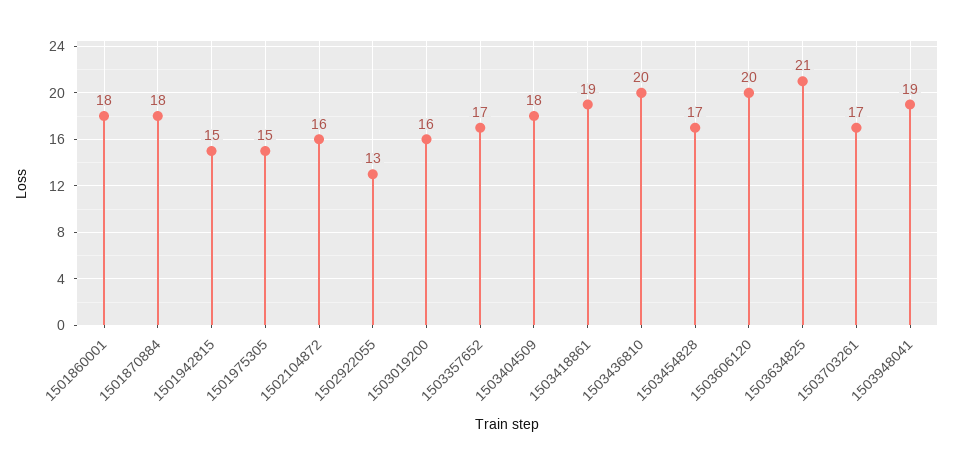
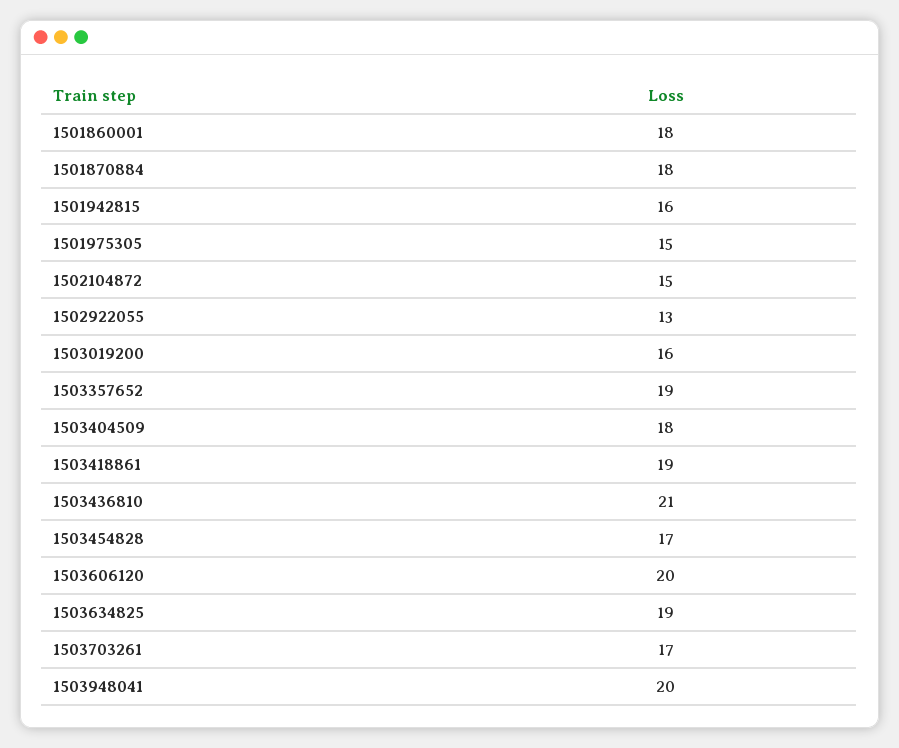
  {
    "1501860001": 18,
    "1501870884": 18,
-   "1501942815": 15,
+   "1501942815": 16,
    "1501975305": 15,
-   "1502104872": 16,
+   "1502104872": 15,
    "1502922055": 13,
    "1503019200": 16,
-   "1503357652": 17,
+   "1503357652": 19,
    "1503404509": 18,
    "1503418861": 19,
-   "1503436810": 20,
+   "1503436810": 21,
    "1503454828": 17,
    "1503606120": 20,
-   "1503634825": 21,
+   "1503634825": 19,
    "1503703261": 17,
-   "1503948041": 19
+   "1503948041": 20
  }

